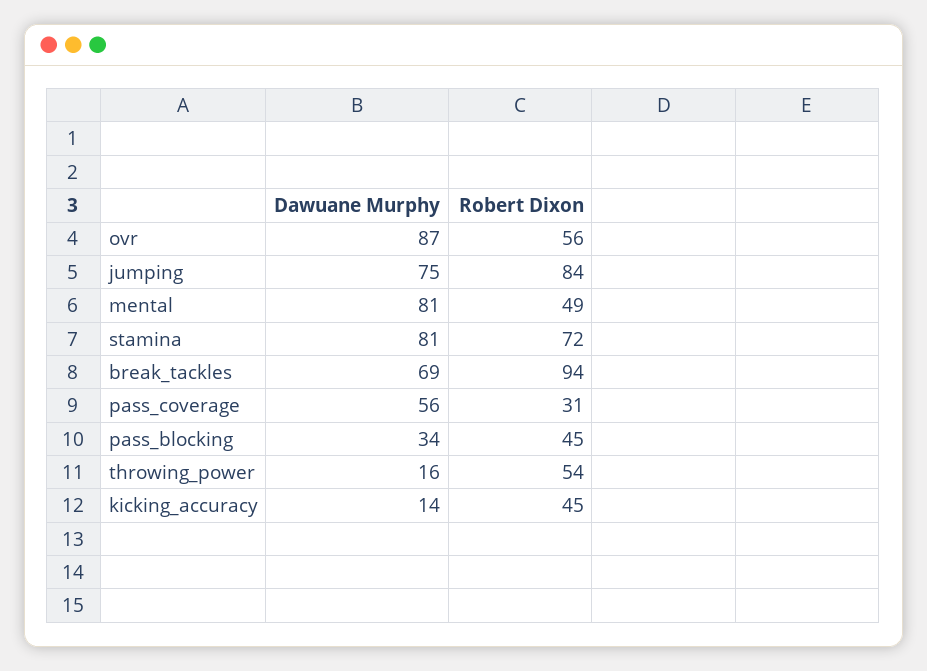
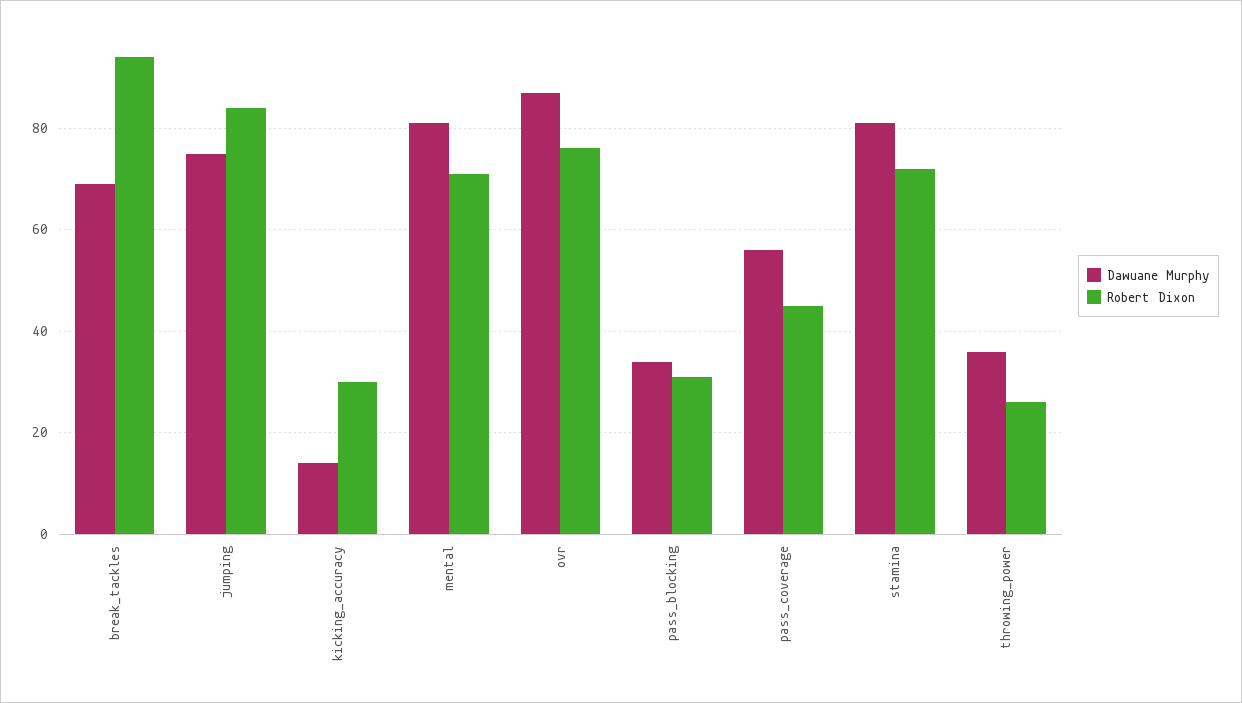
  {
    "Dawuane Murphy": {
      "ovr": 87,
      "jumping": 75,
      "mental": 81,
      "stamina": 81,
      "break_tackles": 69,
      "pass_coverage": 56,
      "pass_blocking": 34,
-     "throwing_power": 16,
+     "throwing_power": 35,
      "kicking_accuracy": 14
    },
    "Robert Dixon": {
-     "ovr": 56,
+     "ovr": 75,
      "jumping": 84,
-     "mental": 49,
+     "mental": 70,
      "stamina": 72,
      "break_tackles": 94,
-     "pass_coverage": 31,
+     "pass_coverage": 45,
-     "pass_blocking": 45,
+     "pass_blocking": 30,
-     "throwing_power": 54,
+     "throwing_power": 25,
-     "kicking_accuracy": 45
+     "kicking_accuracy": 30
    }
  }

